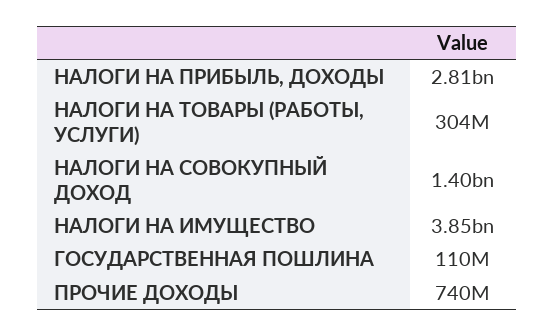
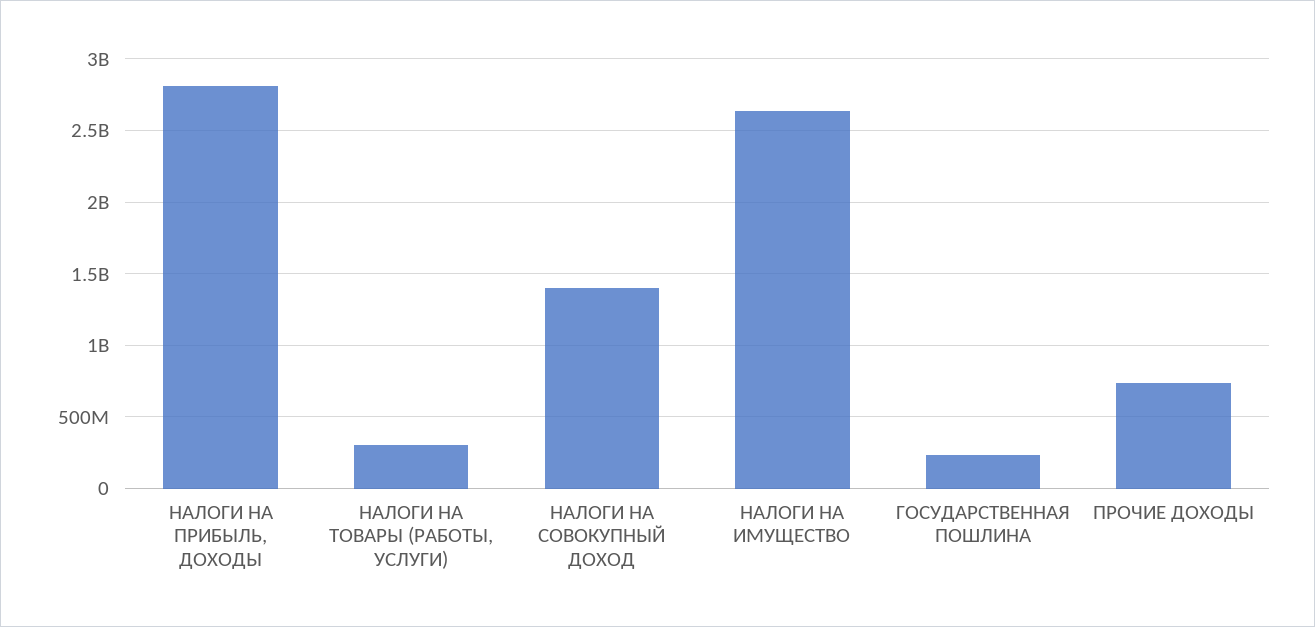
  {
    "НАЛОГИ НА ПРИБЫЛЬ, ДОХОДЫ": 2810000000,
    "НАЛОГИ НА ТОВАРЫ (РАБОТЫ, УСЛУГИ)": 304000000,
    "НАЛОГИ НА СОВОКУПНЫЙ ДОХОД": 1400000000,
-   "НАЛОГИ НА ИМУЩЕСТВО": 3850000000,
+   "НАЛОГИ НА ИМУЩЕСТВО": 2650000000,
-   "ГОСУДАРСТВЕННАЯ ПОШЛИНА": 110000000,
+   "ГОСУДАРСТВЕННАЯ ПОШЛИНА": 250000000,
    "ПРОЧИЕ ДОХОДЫ": 740000000
  }

